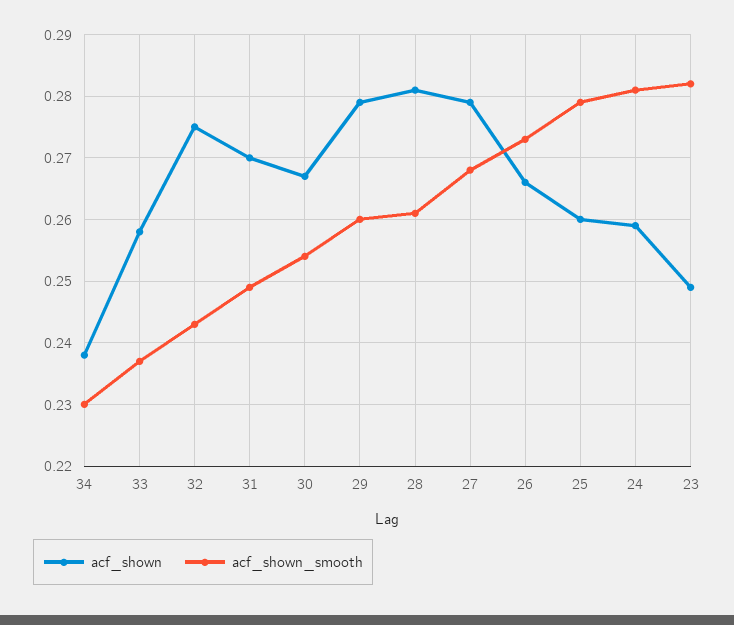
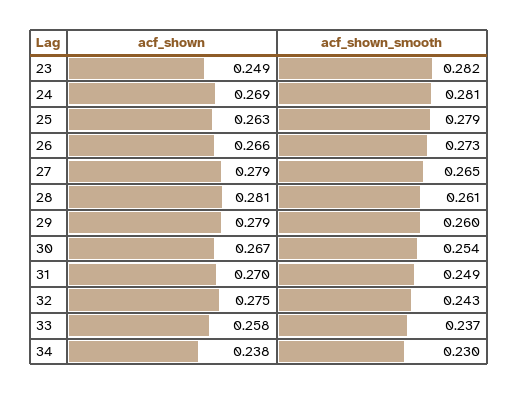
  {
    "acf_shown": {
      "34": 0.238,
      "33": 0.258,
      "32": 0.275,
      "31": 0.27,
      "30": 0.267,
      "29": 0.279,
      "28": 0.281,
      "27": 0.279,
      "26": 0.266,
-     "25": 0.26,
+     "25": 0.263,
-     "24": 0.259,
+     "24": 0.269,
      "23": 0.249
    },
    "acf_shown_smooth": {
      "34": 0.23,
      "33": 0.237,
      "32": 0.243,
      "31": 0.249,
      "30": 0.254,
      "29": 0.26,
      "28": 0.261,
-     "27": 0.268,
+     "27": 0.265,
      "26": 0.273,
      "25": 0.279,
      "24": 0.281,
      "23": 0.282
    }
  }

